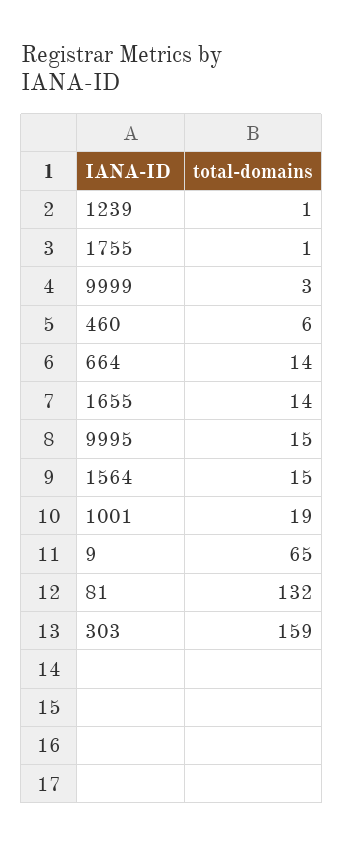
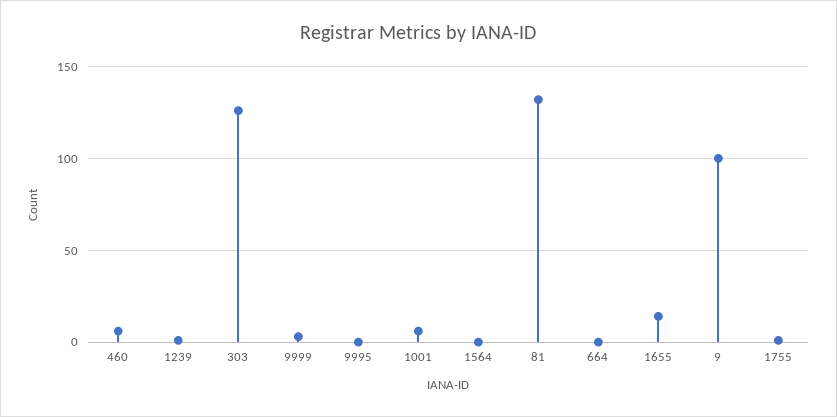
  {
    "1239": 1,
    "1755": 1,
    "9999": 3,
    "460": 6,
-   "664": 14,
+   "664": 0,
    "1655": 14,
-   "9995": 15,
+   "9995": 0,
-   "1564": 15,
+   "1564": 0,
-   "1001": 19,
+   "1001": 5,
-   "9": 65,
+   "9": 100,
    "81": 132,
-   "303": 159
+   "303": 125
  }

